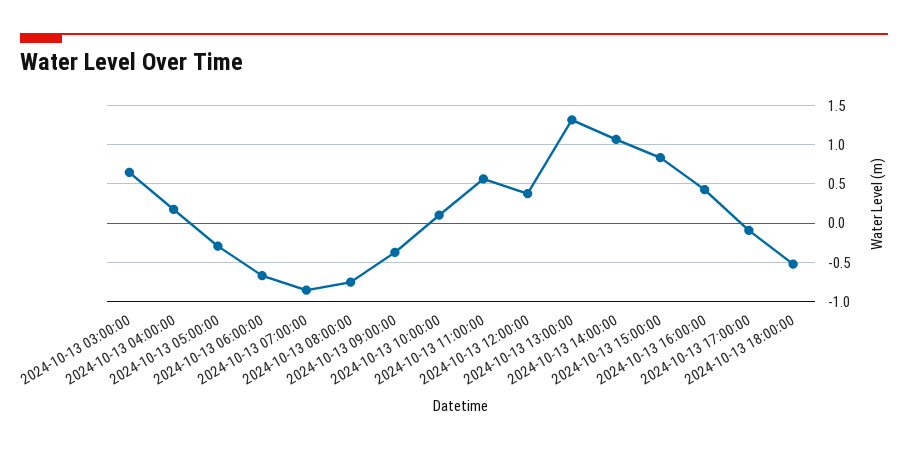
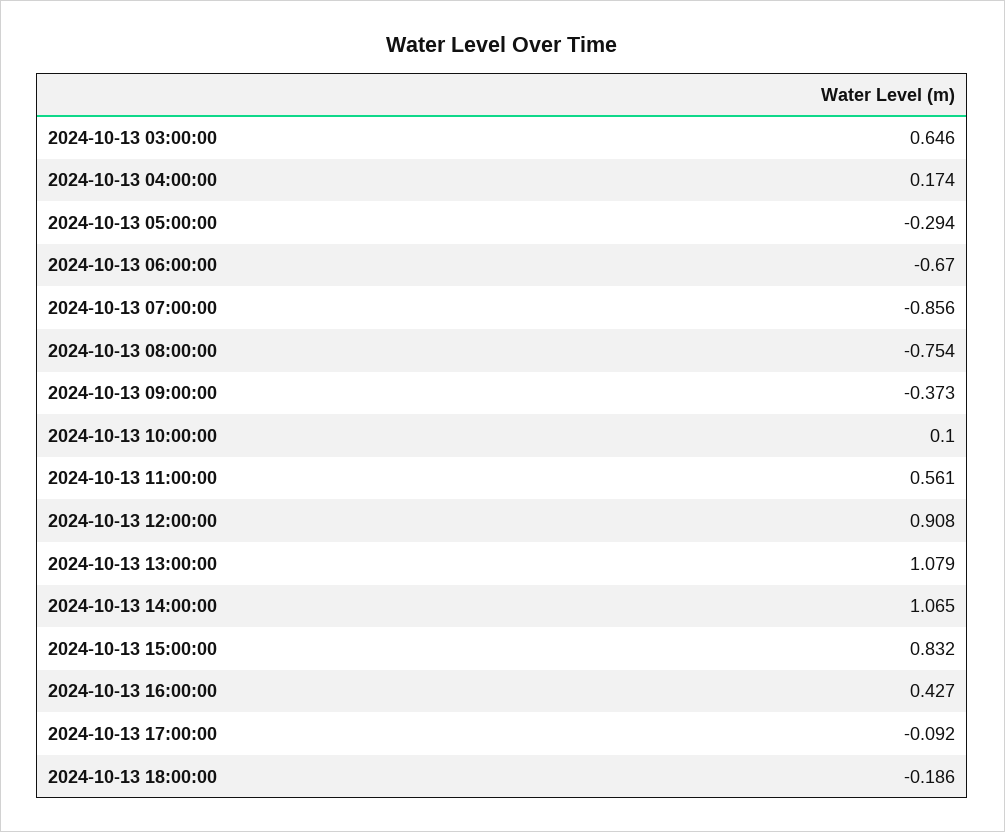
  {
    "2024-10-13 03:00:00": 0.646,
    "2024-10-13 04:00:00": 0.174,
    "2024-10-13 05:00:00": -0.294,
    "2024-10-13 06:00:00": -0.67,
    "2024-10-13 07:00:00": -0.856,
    "2024-10-13 08:00:00": -0.754,
    "2024-10-13 09:00:00": -0.373,
    "2024-10-13 10:00:00": 0.1,
    "2024-10-13 11:00:00": 0.561,
-   "2024-10-13 12:00:00": 0.4,
+   "2024-10-13 12:00:00": 0.908,
-   "2024-10-13 13:00:00": 1.3,
+   "2024-10-13 13:00:00": 1.079,
    "2024-10-13 14:00:00": 1.065,
    "2024-10-13 15:00:00": 0.832,
    "2024-10-13 16:00:00": 0.427,
    "2024-10-13 17:00:00": -0.092,
-   "2024-10-13 18:00:00": -0.5
+   "2024-10-13 18:00:00": -0.186
  }

